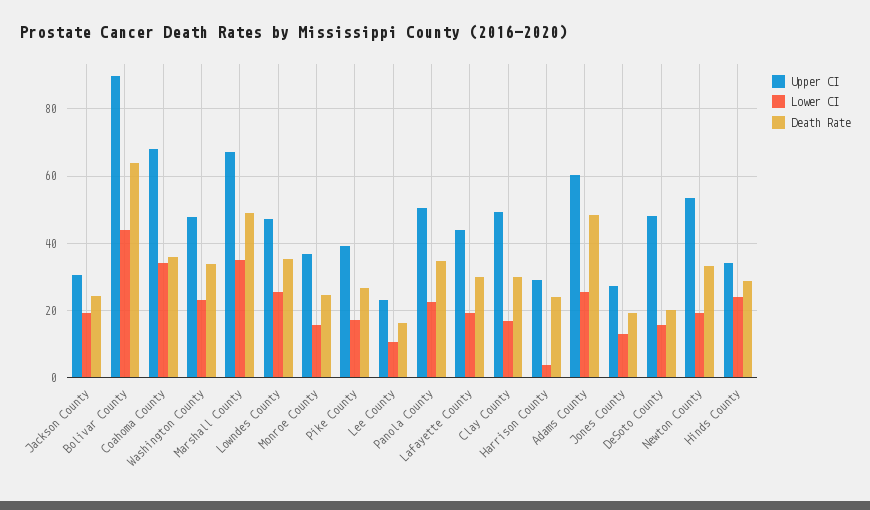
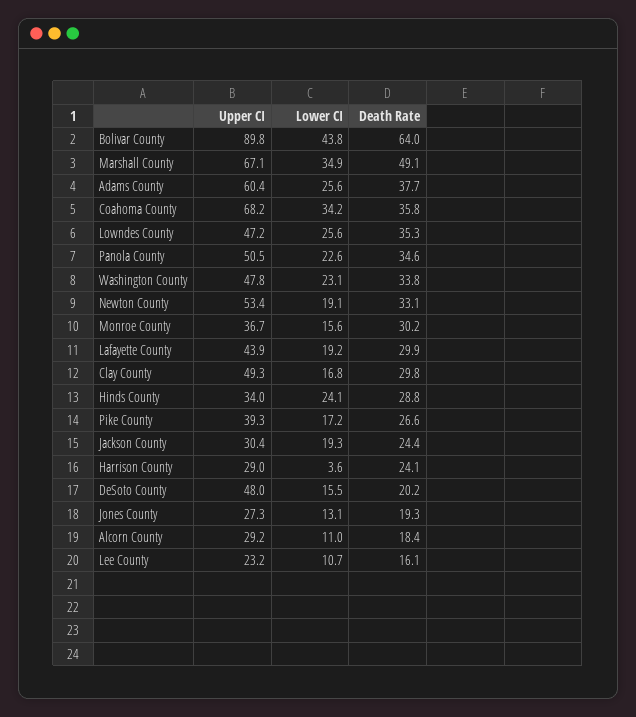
  {
    "Upper CI": {
      "Jackson County": 30.4,
      "Bolivar County": 89.8,
      "Coahoma County": 68.2,
      "Washington County": 47.8,
      "Marshall County": 67.1,
      "Lowndes County": 47.2,
      "Monroe County": 36.7,
      "Pike County": 39.3,
      "Lee County": 23.2,
      "Panola County": 50.5,
      "Lafayette County": 43.9,
      "Clay County": 49.3,
      "Harrison County": 29,
      "Adams County": 60.4,
      "Jones County": 27.3,
      "DeSoto County": 48,
      "Newton County": 53.4,
-     "Hinds County": 34
+     "Hinds County": 34,
+     "Alcorn County": 29.2
    },
    "Lower CI": {
      "Jackson County": 19.3,
      "Bolivar County": 43.8,
      "Coahoma County": 34.2,
      "Washington County": 23.1,
      "Marshall County": 34.9,
      "Lowndes County": 25.6,
      "Monroe County": 15.6,
      "Pike County": 17.2,
      "Lee County": 10.7,
      "Panola County": 22.6,
      "Lafayette County": 19.2,
      "Clay County": 16.8,
      "Harrison County": 3.6,
      "Adams County": 25.6,
      "Jones County": 13.1,
      "DeSoto County": 15.5,
      "Newton County": 19.1,
-     "Hinds County": 24.1
+     "Hinds County": 24.1,
+     "Alcorn County": 11
    },
    "Death Rate": {
      "Jackson County": 24.4,
      "Bolivar County": 64,
      "Coahoma County": 35.8,
      "Washington County": 33.8,
      "Marshall County": 49.1,
      "Lowndes County": 35.3,
-     "Monroe County": 24,
+     "Monroe County": 30.2,
      "Pike County": 26.6,
      "Lee County": 16.1,
      "Panola County": 34.6,
      "Lafayette County": 29.9,
      "Clay County": 29.8,
      "Harrison County": 24.1,
-     "Adams County": 48,
+     "Adams County": 37.7,
      "Jones County": 19.3,
      "DeSoto County": 20.2,
      "Newton County": 33.1,
-     "Hinds County": 28.8
+     "Hinds County": 28.8,
+     "Alcorn County": 18.4
    }
  }

